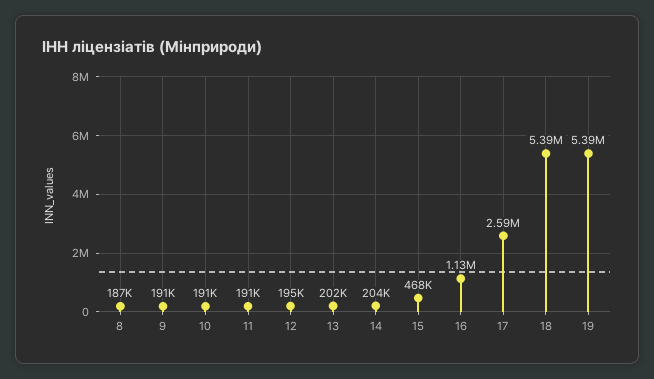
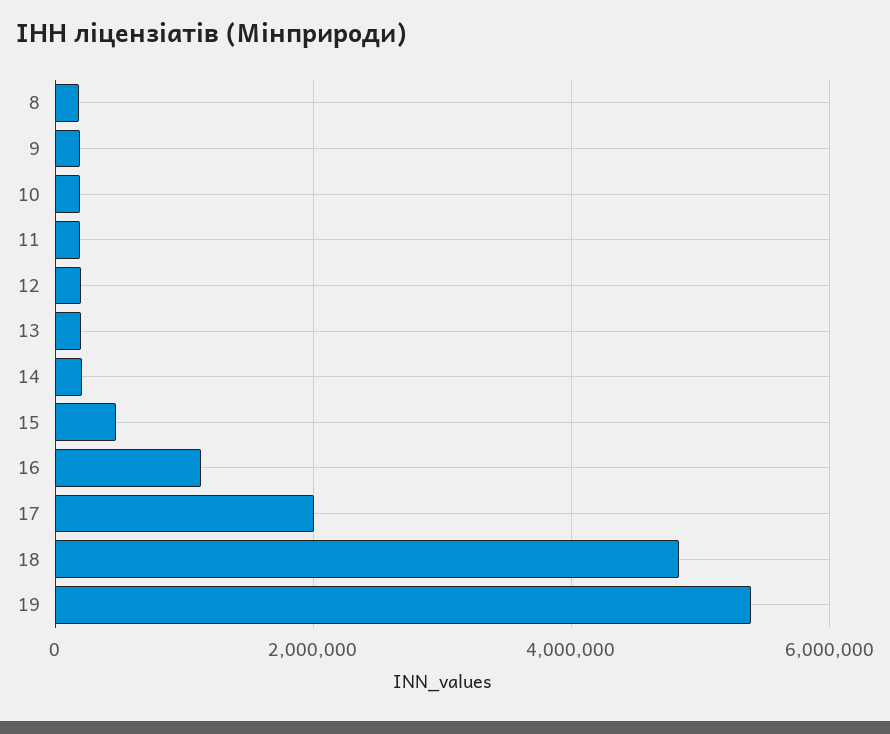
  {
    "8": 187000,
    "9": 191000,
    "10": 191000,
    "11": 191000,
    "12": 195000,
    "13": 202000,
    "14": 204000,
    "15": 468000,
    "16": 1130000,
-   "17": 2590000,
+   "17": 2000000,
-   "18": 5390000,
+   "18": 4800000,
    "19": 5390000
  }

